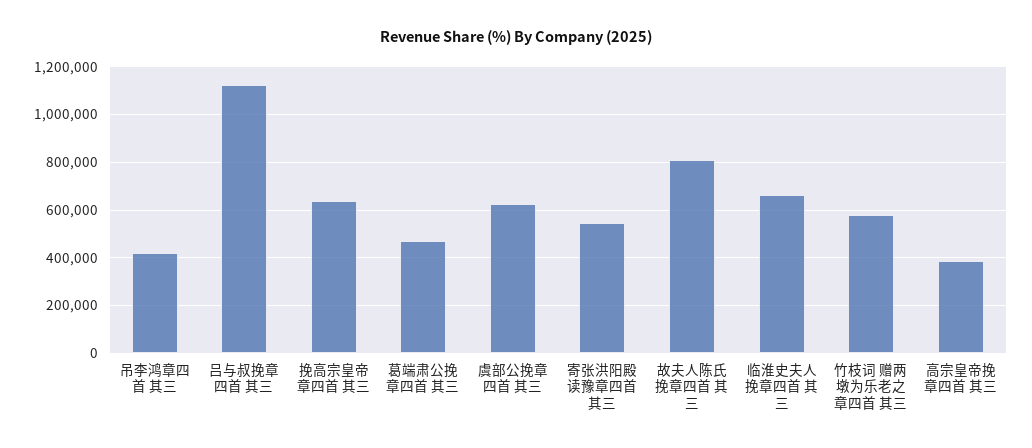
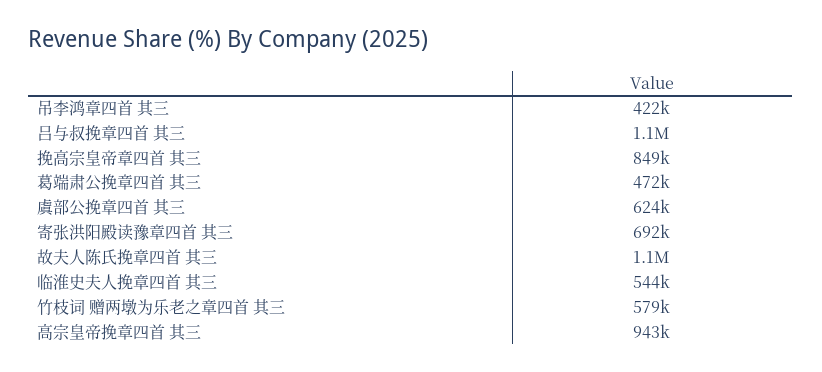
  {
    "吊李鸿章四首 其三": 422000,
    "吕与叔挽章四首 其三": 1100000,
-   "挽高宗皇帝章四首 其三": 650000,
+   "挽高宗皇帝章四首 其三": 849000,
    "葛端肃公挽章四首 其三": 472000,
    "虞部公挽章四首 其三": 624000,
-   "寄张洪阳殿读豫章四首 其三": 550000,
+   "寄张洪阳殿读豫章四首 其三": 692000,
-   "故夫人陈氏挽章四首 其三": 800000,
+   "故夫人陈氏挽章四首 其三": 1100000,
-   "临淮史夫人挽章四首 其三": 650000,
+   "临淮史夫人挽章四首 其三": 544000,
    "竹枝词 赠两墩为乐老之章四首 其三": 579000,
-   "高宗皇帝挽章四首 其三": 400000
+   "高宗皇帝挽章四首 其三": 943000
  }

